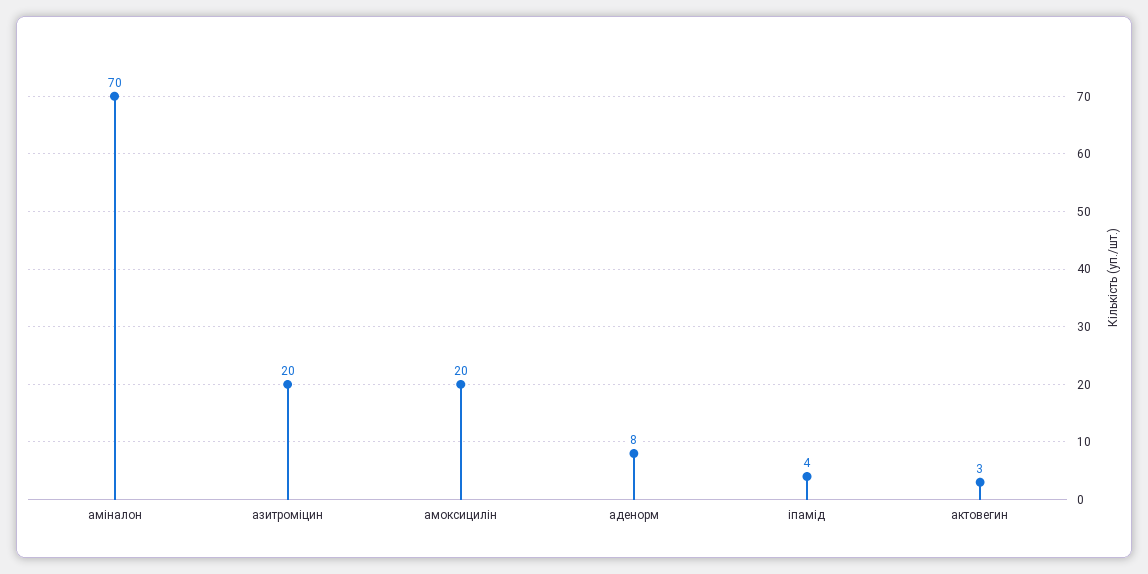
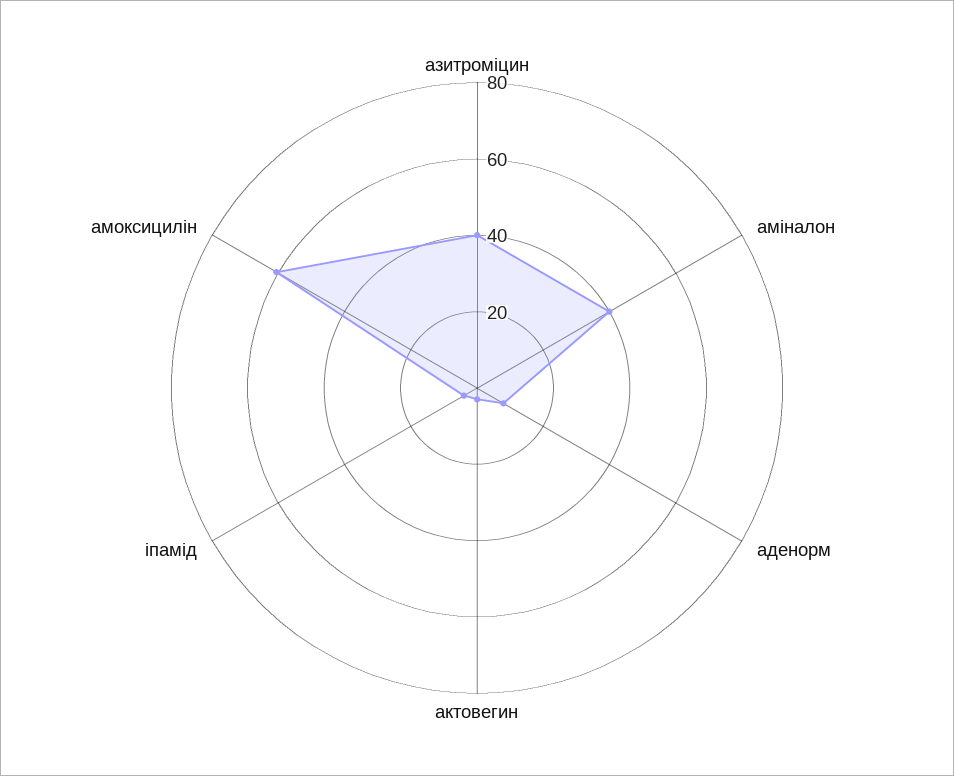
  {
-   "аміналон": 70,
+   "аміналон": 40,
-   "азитроміцин": 20,
+   "азитроміцин": 40,
-   "амоксицилін": 20,
+   "амоксицилін": 60,
    "аденорм": 8,
    "іпамід": 4,
    "актовегин": 3
  }

